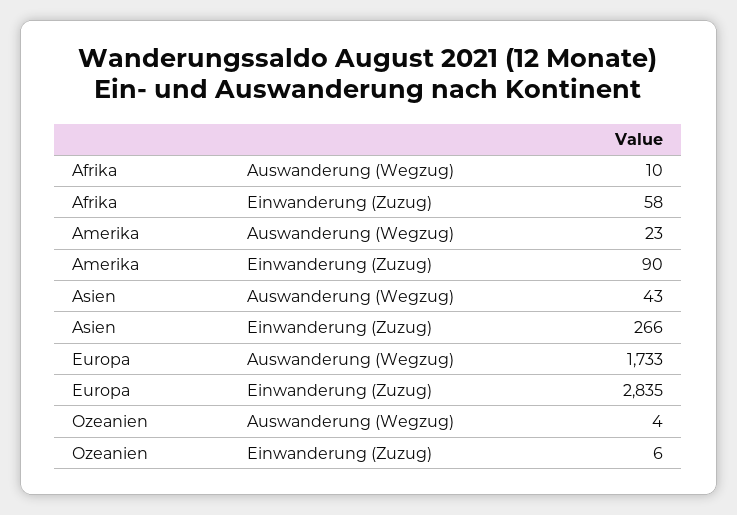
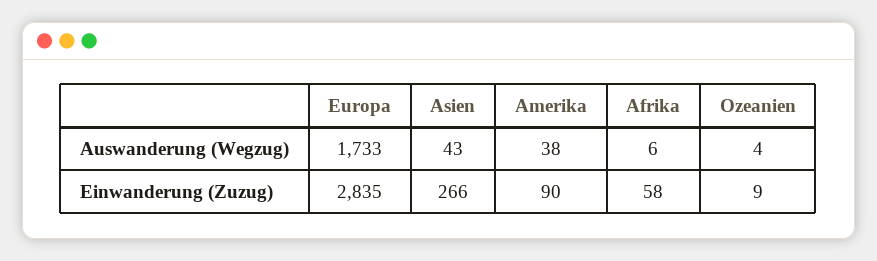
  {
    "Afrika": {
-     "Auswanderung (Wegzug)": 10,
+     "Auswanderung (Wegzug)": 6,
      "Einwanderung (Zuzug)": 58
    },
    "Amerika": {
-     "Auswanderung (Wegzug)": 23,
+     "Auswanderung (Wegzug)": 38,
      "Einwanderung (Zuzug)": 90
    },
    "Asien": {
      "Auswanderung (Wegzug)": 43,
      "Einwanderung (Zuzug)": 266
    },
    "Europa": {
      "Auswanderung (Wegzug)": 1733,
      "Einwanderung (Zuzug)": 2835
    },
    "Ozeanien": {
      "Auswanderung (Wegzug)": 4,
-     "Einwanderung (Zuzug)": 6
+     "Einwanderung (Zuzug)": 9
    }
  }

